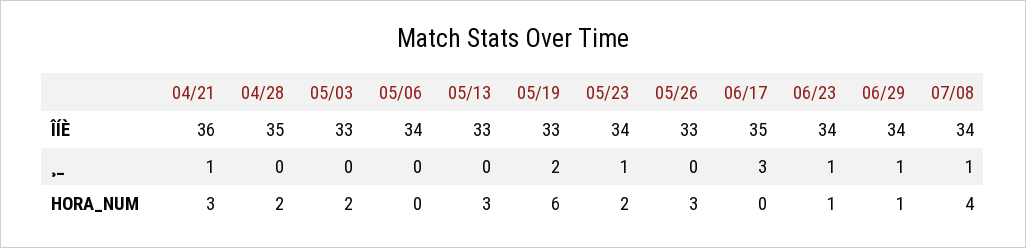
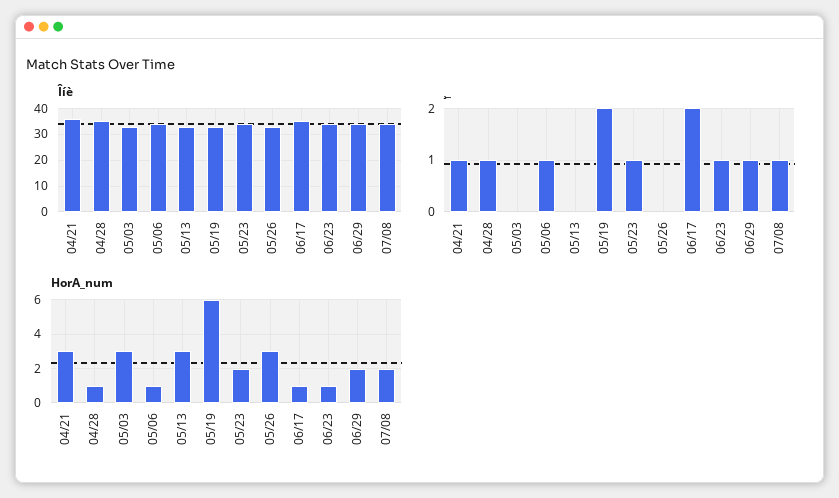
  {
    "ÎÍÈ": {
      "04/21": 36,
      "04/28": 35,
      "05/03": 33,
      "05/06": 34,
      "05/13": 33,
      "05/19": 33,
      "05/23": 34,
      "05/26": 33,
      "06/17": 35,
      "06/23": 34,
      "06/29": 34,
      "07/08": 34
    },
    "¸_": {
      "04/21": 1,
-     "04/28": 0,
+     "04/28": 1,
      "05/03": 0,
-     "05/06": 0,
+     "05/06": 1,
      "05/13": 0,
      "05/19": 2,
      "05/23": 1,
      "05/26": 0,
-     "06/17": 3,
+     "06/17": 2,
      "06/23": 1,
      "06/29": 1,
      "07/08": 1
    },
    "HORA_NUM": {
      "04/21": 3,
-     "04/28": 2,
+     "04/28": 1,
-     "05/03": 2,
+     "05/03": 3,
-     "05/06": 0,
+     "05/06": 1,
      "05/13": 3,
      "05/19": 6,
      "05/23": 2,
      "05/26": 3,
-     "06/17": 0,
+     "06/17": 1,
      "06/23": 1,
-     "06/29": 1,
+     "06/29": 2,
-     "07/08": 4
+     "07/08": 2
    }
  }

